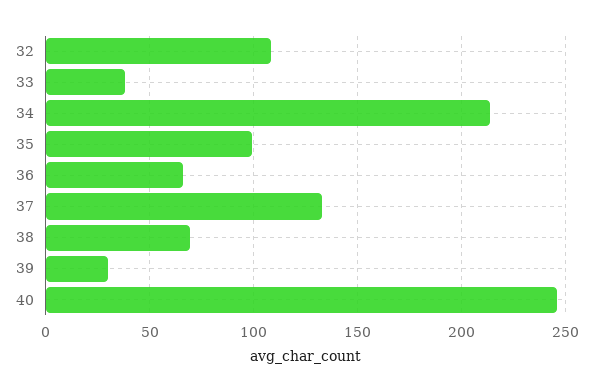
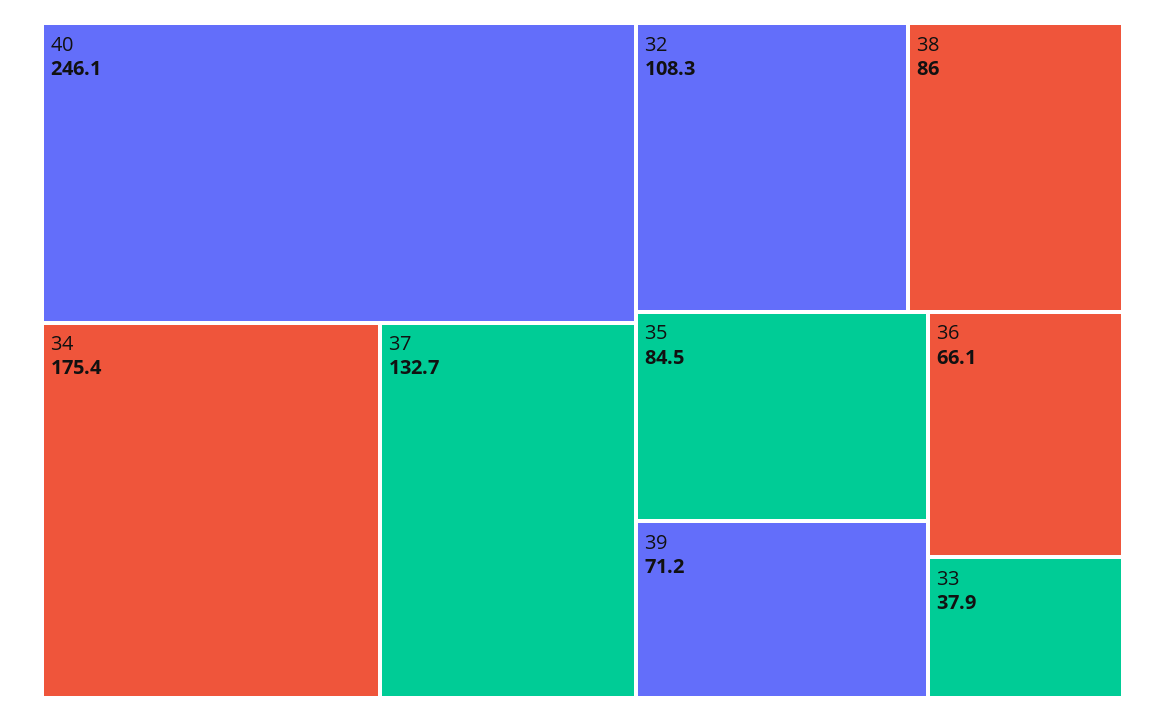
  {
    "32": 108.3,
    "33": 37.9,
-   "34": 215,
+   "34": 175.4,
-   "35": 100,
+   "35": 84.5,
    "36": 66.1,
    "37": 132.7,
-   "38": 70,
+   "38": 86,
-   "39": 30,
+   "39": 71.2,
    "40": 246.1
  }

